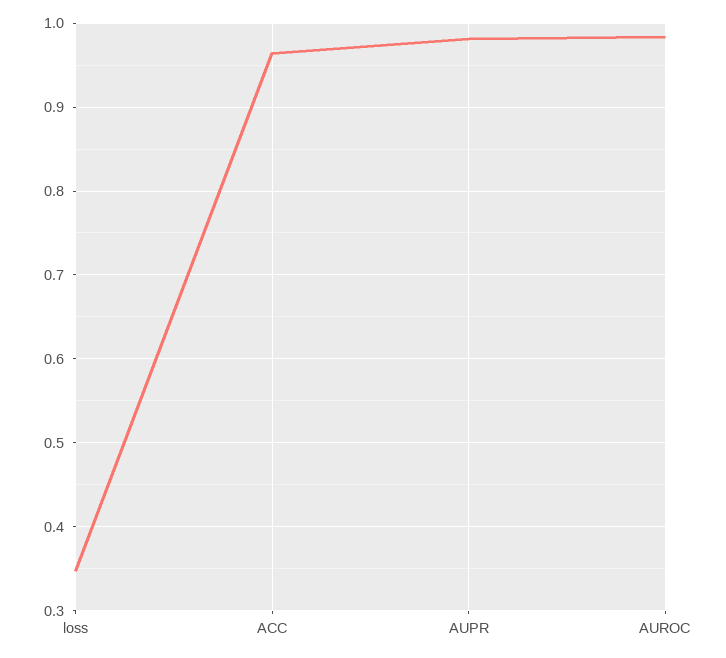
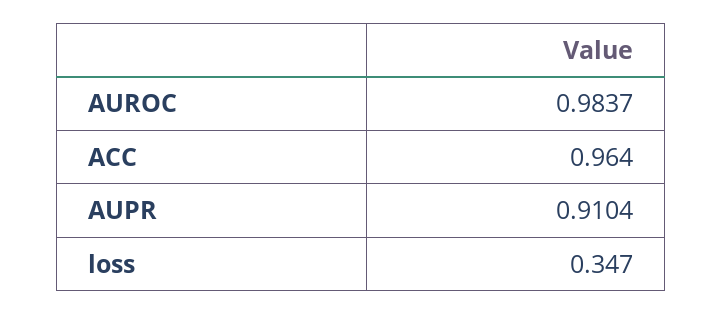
  {
    "loss": 0.347,
    "ACC": 0.964,
-   "AUPR": 0.98,
+   "AUPR": 0.9104,
    "AUROC": 0.9837
  }

